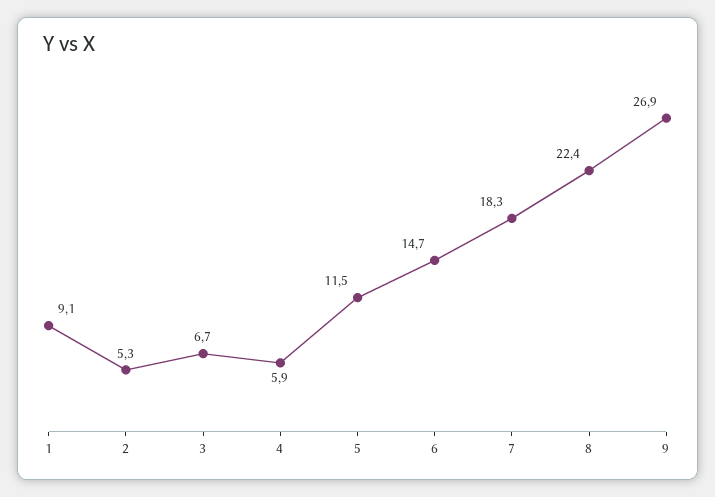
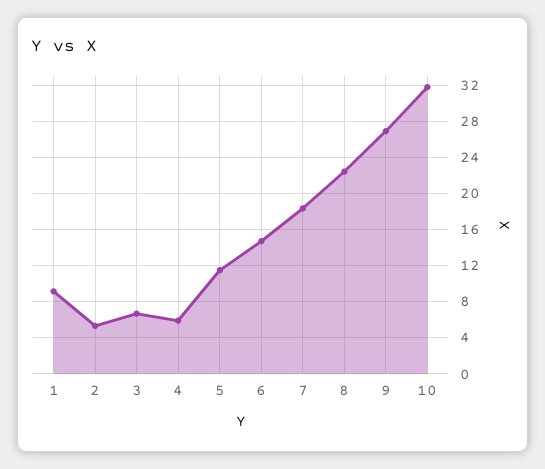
  {
    "1": 9.1,
    "2": 5.3,
    "3": 6.7,
    "4": 5.9,
    "5": 11.5,
    "6": 14.7,
    "7": 18.3,
    "8": 22.4,
-   "9": 26.9
+   "9": 26.9,
+   "10": 32
  }

